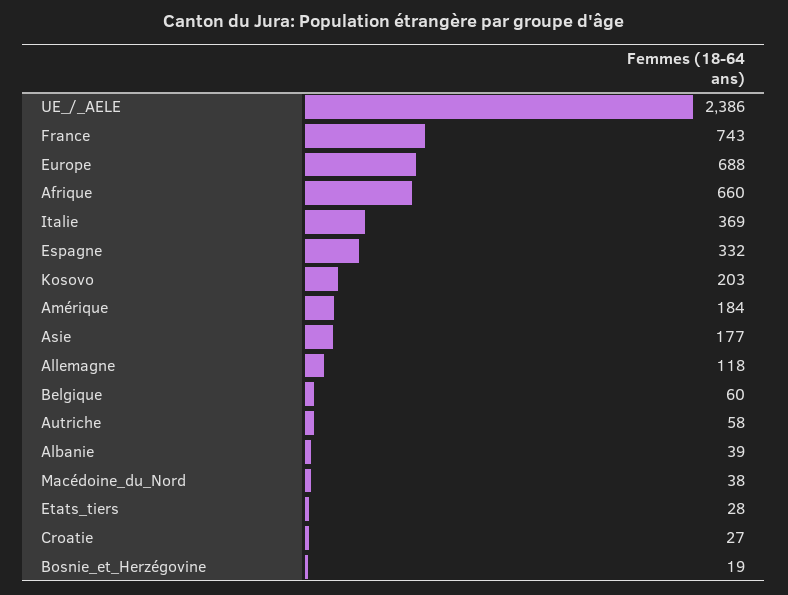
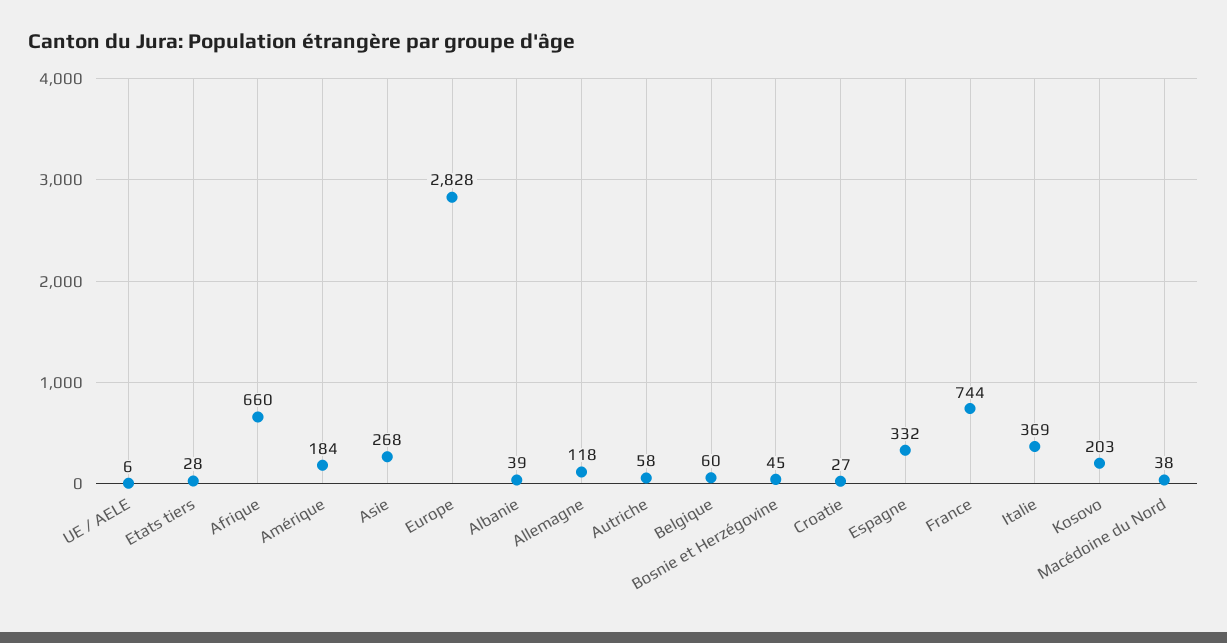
  {
-   "UE_/_AELE": 2386,
+   "UE_/_AELE": 6,
-   "France": 743,
+   "France": 744,
-   "Europe": 688,
+   "Europe": 2828,
    "Afrique": 660,
    "Italie": 369,
    "Espagne": 332,
    "Kosovo": 203,
    "Amérique": 184,
-   "Asie": 177,
+   "Asie": 268,
    "Allemagne": 118,
    "Belgique": 60,
    "Autriche": 58,
    "Albanie": 39,
    "Macédoine_du_Nord": 38,
    "Etats_tiers": 28,
    "Croatie": 27,
-   "Bosnie_et_Herzégovine": 19
+   "Bosnie_et_Herzégovine": 45
  }

